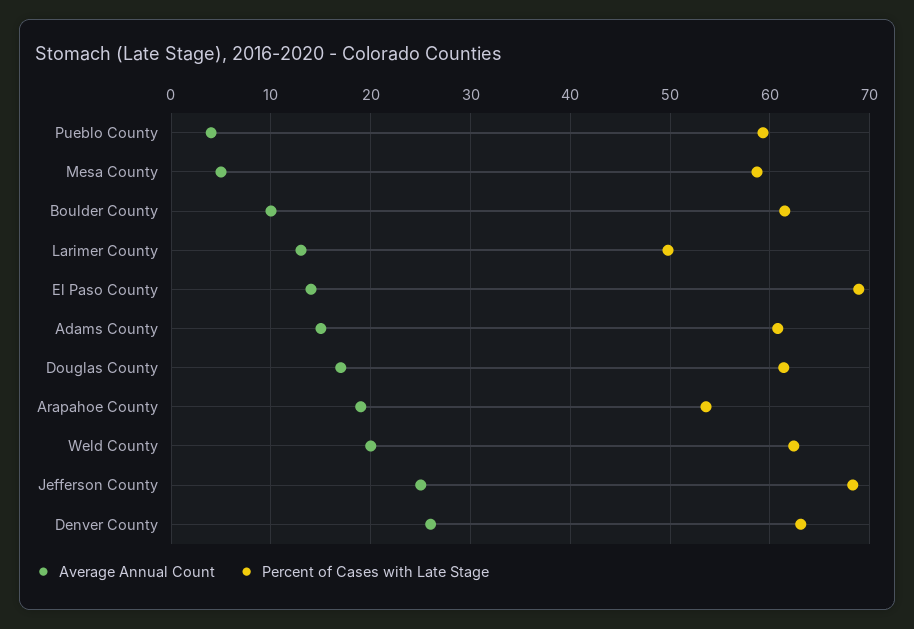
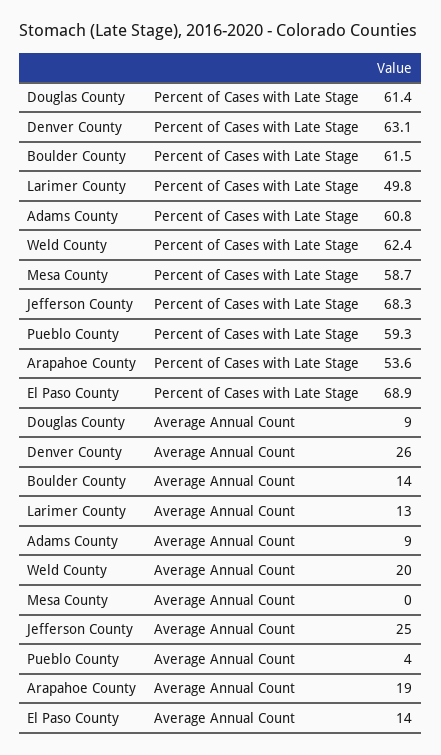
  {
    "Average Annual Count": {
      "Pueblo County": 4,
-     "Mesa County": 5,
+     "Mesa County": 0,
-     "Boulder County": 10,
+     "Boulder County": 14,
      "Larimer County": 13,
      "El Paso County": 14,
-     "Adams County": 15,
+     "Adams County": 9,
-     "Douglas County": 17,
+     "Douglas County": 9,
      "Arapahoe County": 19,
      "Weld County": 20,
      "Jefferson County": 25,
      "Denver County": 26
    },
    "Percent of Cases with Late Stage": {
      "Pueblo County": 59.3,
      "Mesa County": 58.7,
      "Boulder County": 61.5,
      "Larimer County": 49.8,
      "El Paso County": 68.9,
      "Adams County": 60.8,
      "Douglas County": 61.4,
      "Arapahoe County": 53.6,
      "Weld County": 62.4,
      "Jefferson County": 68.3,
      "Denver County": 63.1
    }
  }

